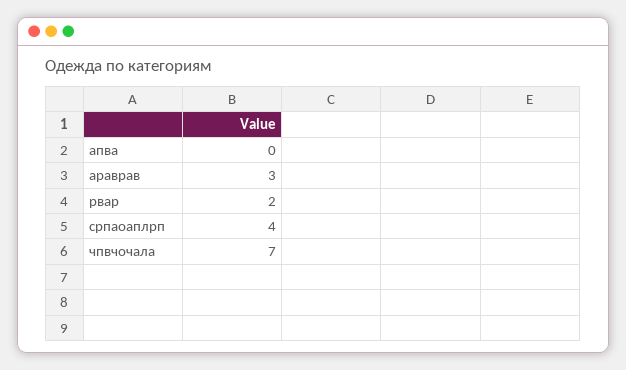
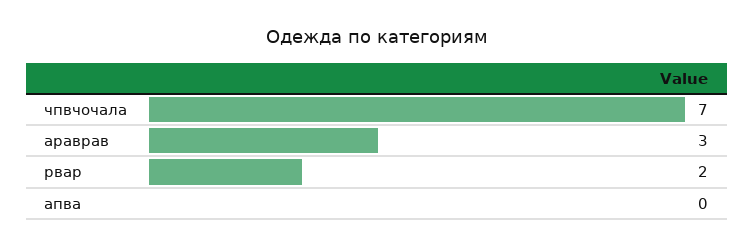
  {
    "апва": 0,
    "араврав": 3,
    "рвар": 2,
-   "српаоаплрп": 4,
    "чпвчочала": 7
  }

